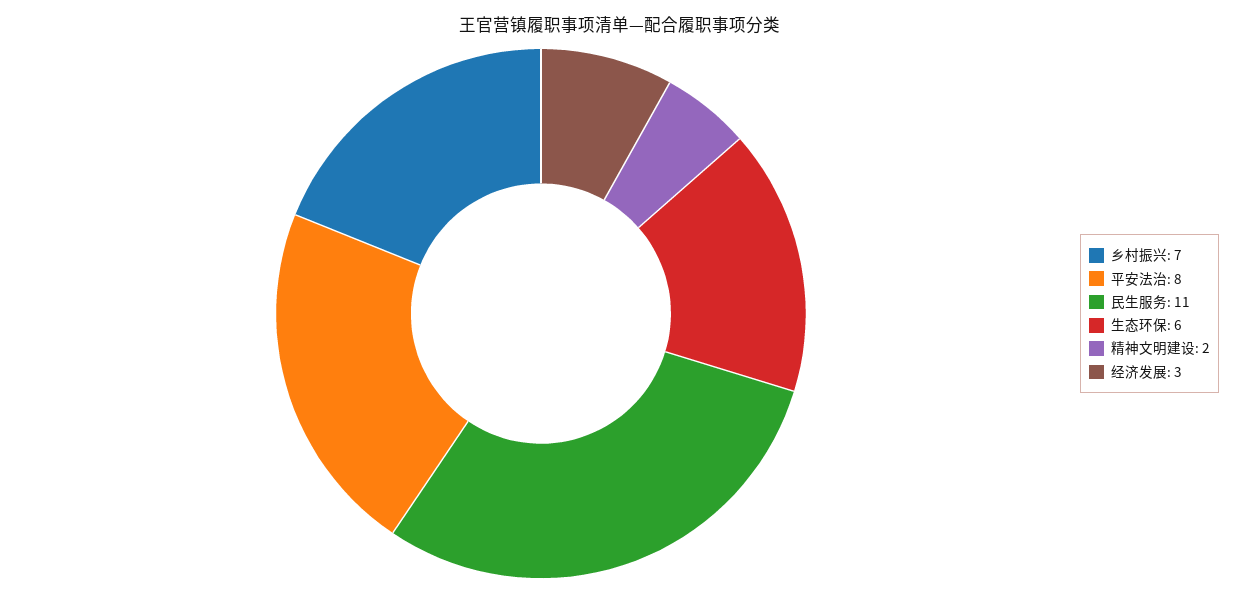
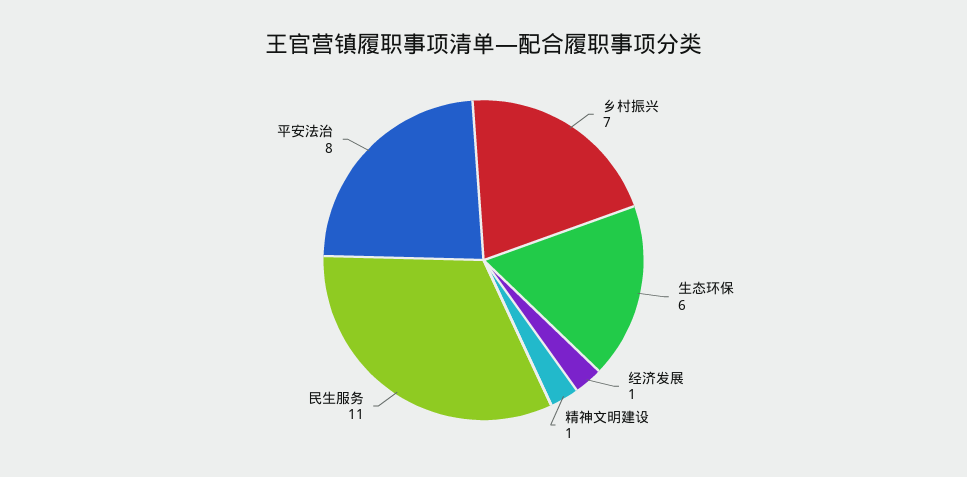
  {
    "乡村振兴": 7,
    "平安法治": 8,
    "民生服务": 11,
    "生态环保": 6,
-   "精神文明建设": 2,
+   "精神文明建设": 1,
-   "经济发展": 3
+   "经济发展": 1
  }

